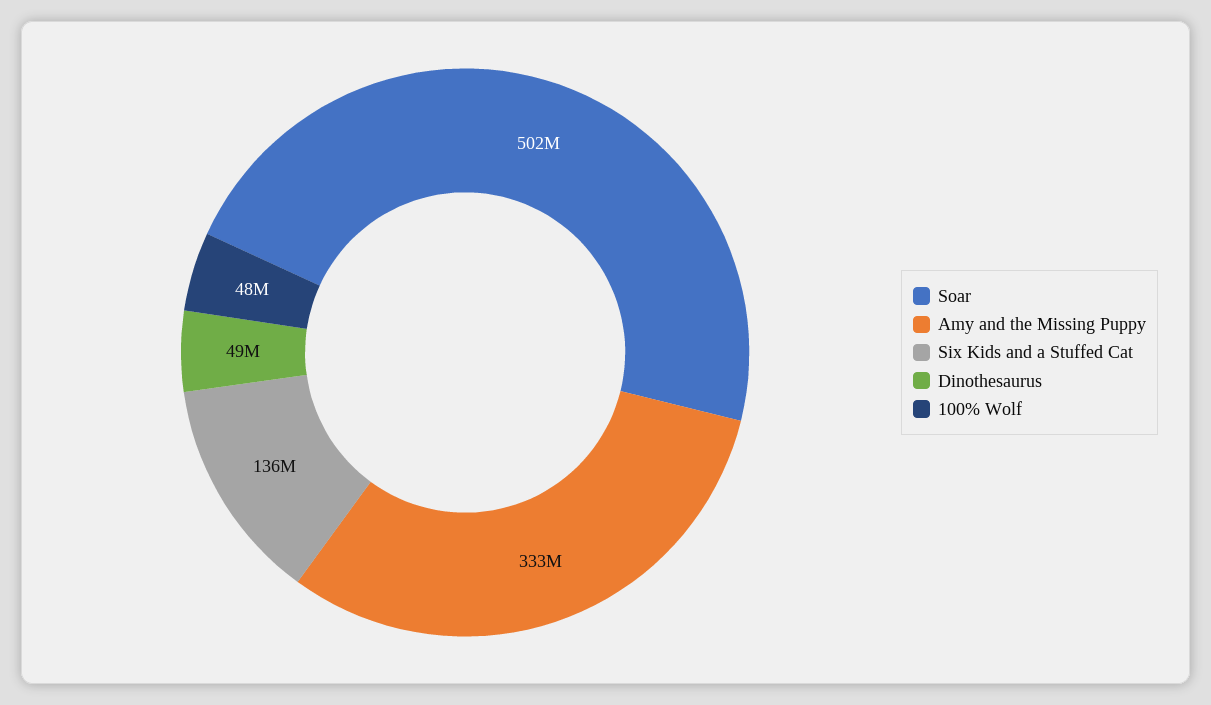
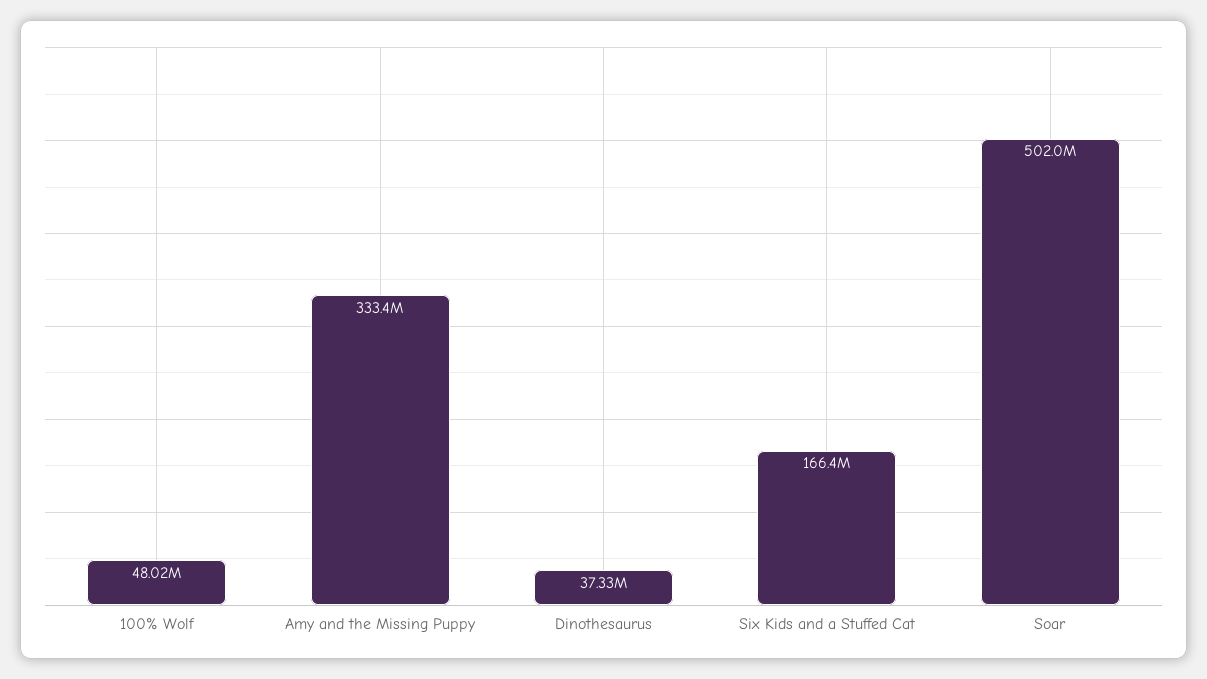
  {
    "Soar": 502000000,
    "Amy and the Missing Puppy": 333400000,
-   "Six Kids and a Stuffed Cat": 136000000,
+   "Six Kids and a Stuffed Cat": 166400000,
-   "Dinothesaurus": 49000000,
+   "Dinothesaurus": 37330000,
    "100% Wolf": 48020000
  }

